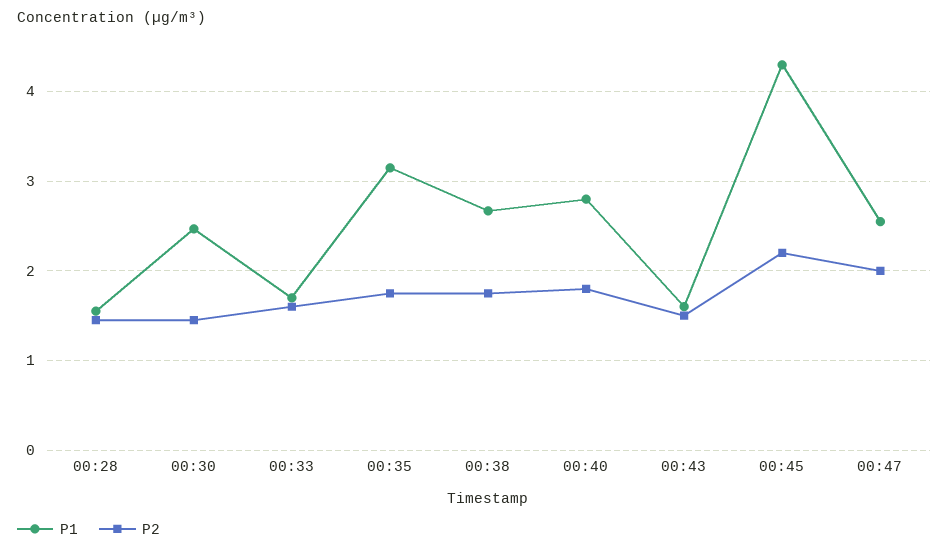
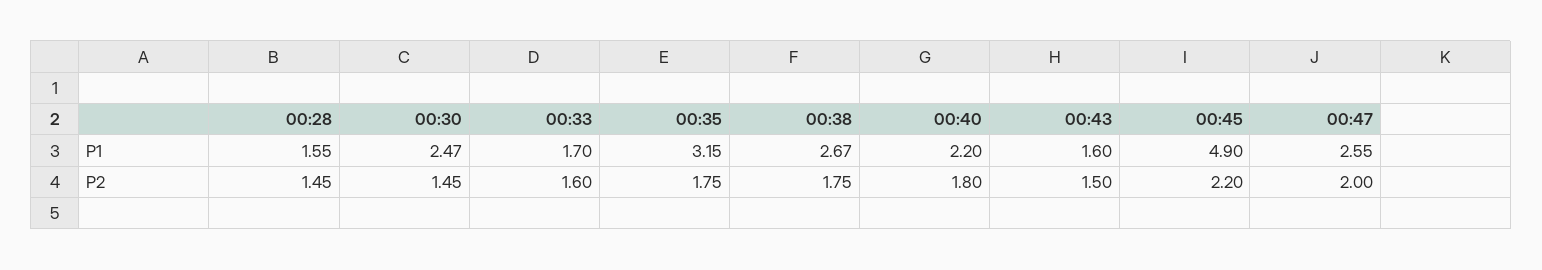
  {
    "P1": {
      "00:28": 1.55,
      "00:30": 2.47,
      "00:33": 1.7,
      "00:35": 3.15,
      "00:38": 2.67,
-     "00:40": 2.8,
+     "00:40": 2.2,
      "00:43": 1.6,
-     "00:45": 4.3,
+     "00:45": 4.9,
      "00:47": 2.55
    },
    "P2": {
      "00:28": 1.45,
      "00:30": 1.45,
      "00:33": 1.6,
      "00:35": 1.75,
      "00:38": 1.75,
      "00:40": 1.8,
      "00:43": 1.5,
      "00:45": 2.2,
      "00:47": 2
    }
  }

